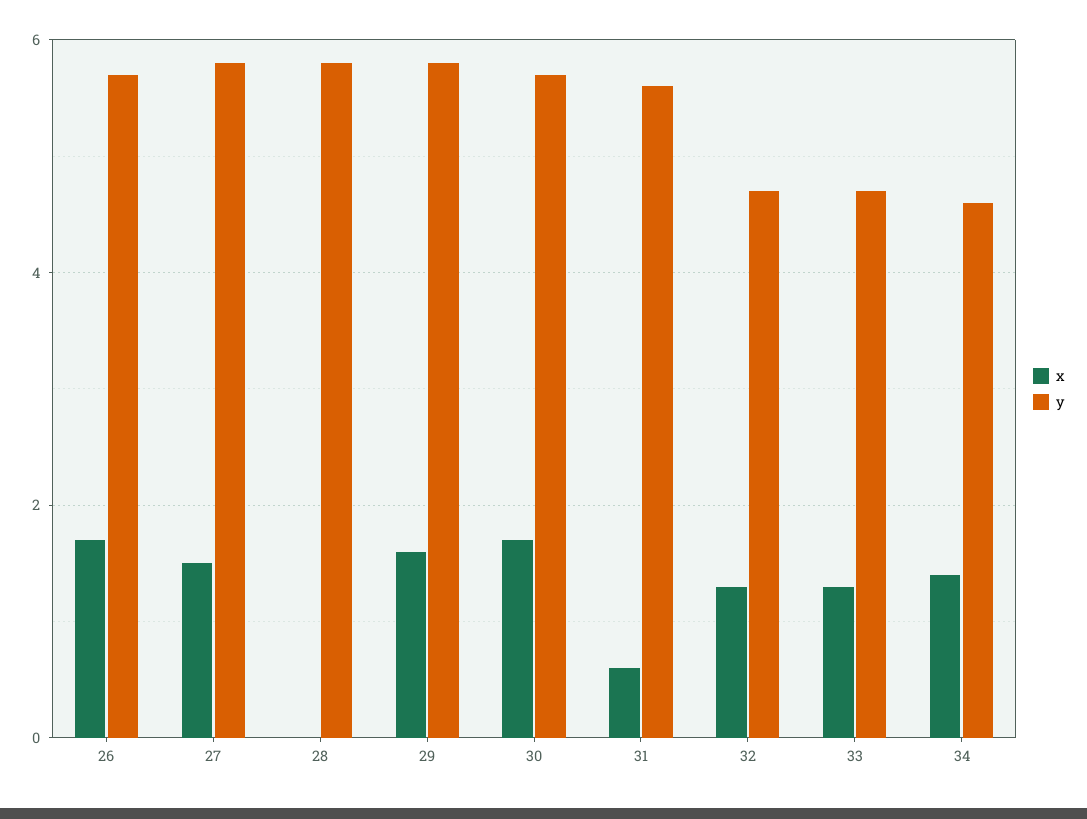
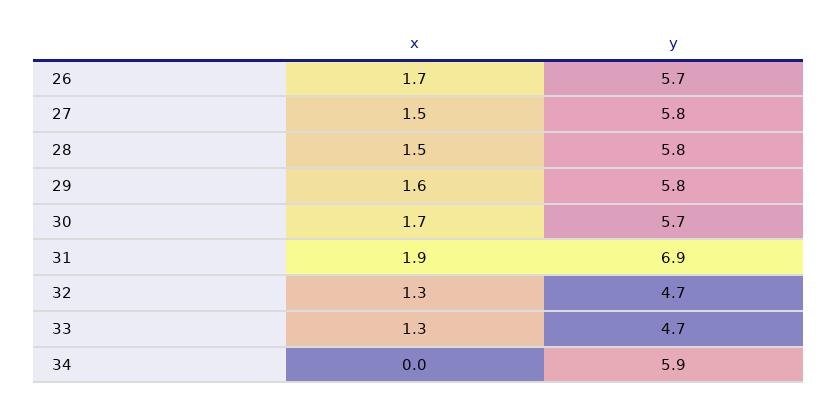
  {
    "x": {
      "26": 1.7,
      "27": 1.5,
-     "28": 0,
+     "28": 1.5,
      "29": 1.6,
      "30": 1.7,
-     "31": 0.5,
+     "31": 1.9,
      "32": 1.3,
      "33": 1.3,
-     "34": 1.5
+     "34": 0
    },
    "y": {
      "26": 5.7,
      "27": 5.8,
      "28": 5.8,
      "29": 5.8,
      "30": 5.7,
-     "31": 5.5,
+     "31": 6.9,
      "32": 4.7,
      "33": 4.7,
-     "34": 4.5
+     "34": 5.9
    }
  }

